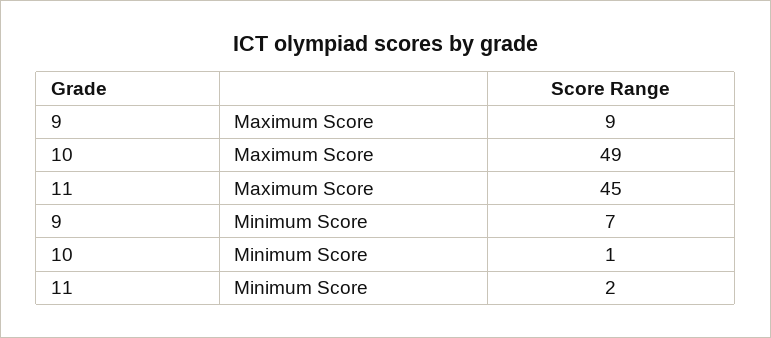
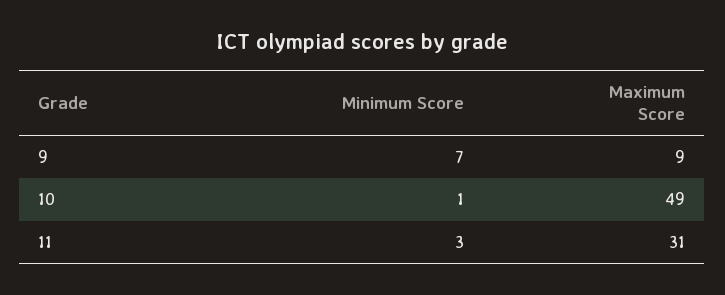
  {
    "9": {
      "Maximum Score": 9,
      "Minimum Score": 7
    },
    "10": {
      "Maximum Score": 49,
      "Minimum Score": 1
    },
    "11": {
-     "Maximum Score": 45,
+     "Maximum Score": 31,
-     "Minimum Score": 2
+     "Minimum Score": 3
    }
  }

